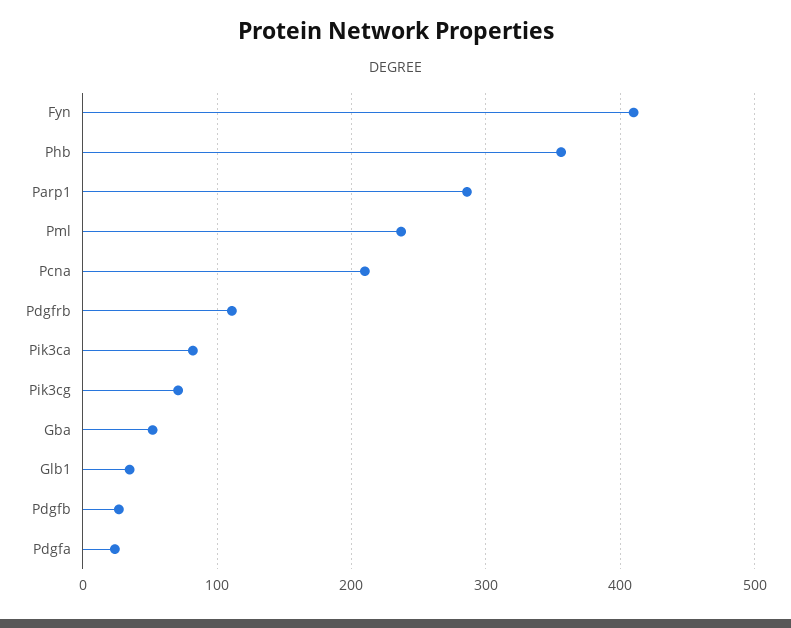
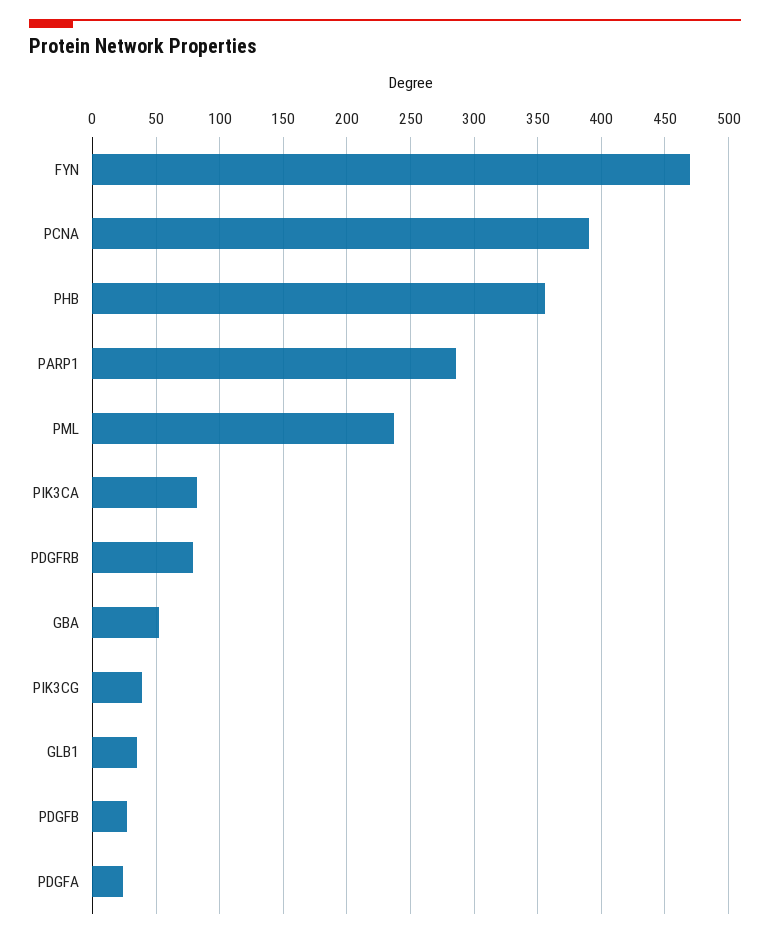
  {
-   "Fyn": 410,
+   "Fyn": 470,
    "Phb": 355,
    "Parp1": 285,
    "Pml": 235,
-   "Pcna": 210,
+   "Pcna": 390,
-   "Pdgfrb": 110,
+   "Pdgfrb": 80,
    "Pik3ca": 80,
-   "Pik3cg": 70,
+   "Pik3cg": 40,
    "Gba": 50,
    "Glb1": 35,
    "Pdgfb": 25,
    "Pdgfa": 25
  }

